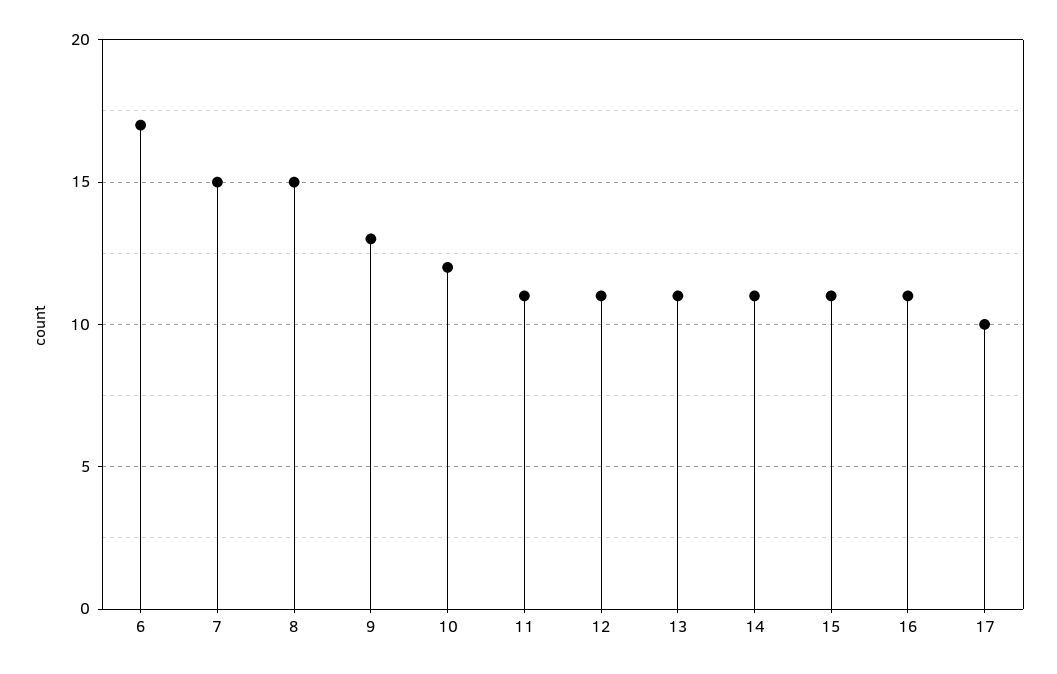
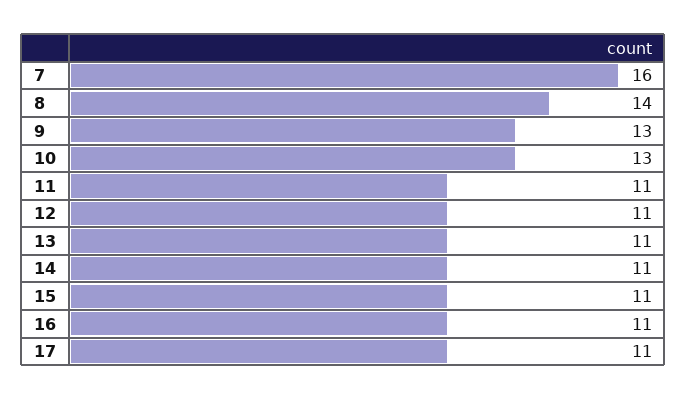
  {
-   "6": 17,
-   "7": 15,
+   "7": 16,
-   "8": 15,
+   "8": 14,
    "9": 13,
-   "10": 12,
+   "10": 13,
    "11": 11,
    "12": 11,
    "13": 11,
    "14": 11,
    "15": 11,
    "16": 11,
-   "17": 10
+   "17": 11
  }

